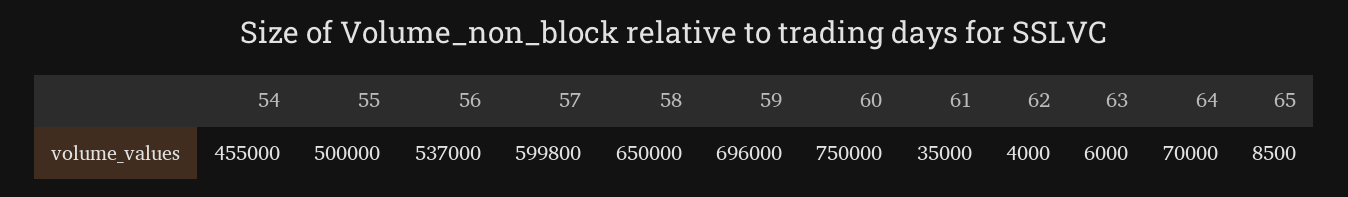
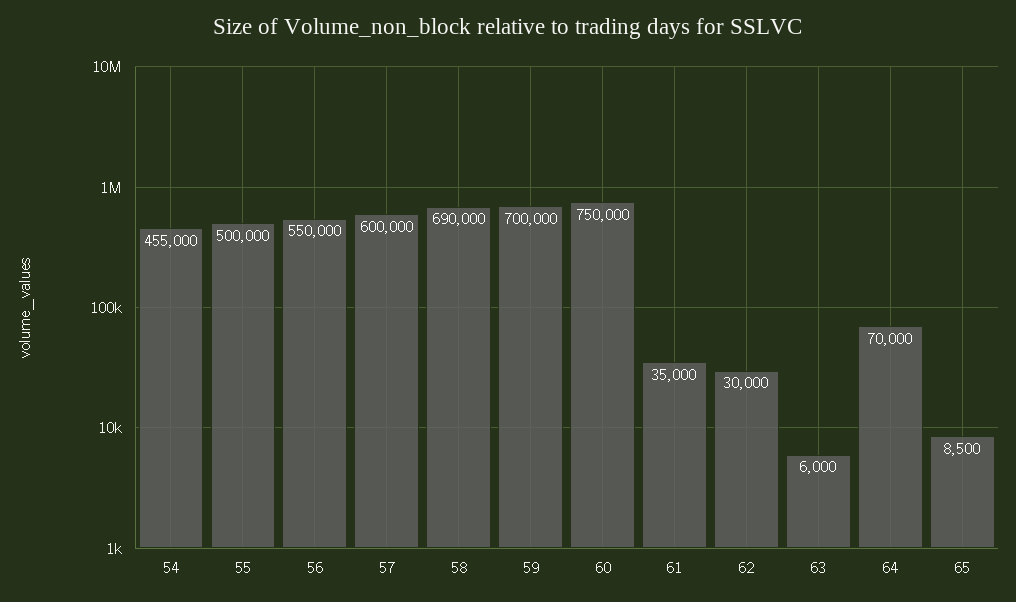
  {
    "54": 455000,
    "55": 500000,
-   "56": 537000,
+   "56": 550000,
-   "57": 599800,
+   "57": 600000,
-   "58": 650000,
+   "58": 690000,
-   "59": 696000,
+   "59": 700000,
    "60": 750000,
    "61": 35000,
-   "62": 4000,
+   "62": 30000,
    "63": 6000,
    "64": 70000,
    "65": 8500
  }

